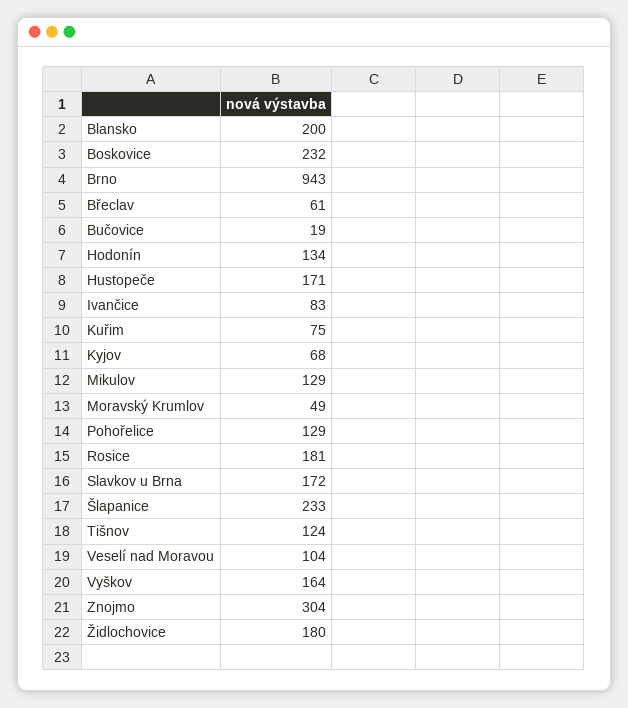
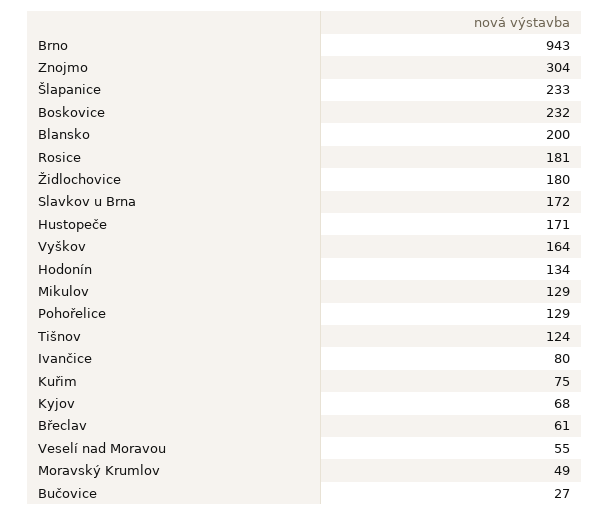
  {
    "Blansko": 200,
    "Boskovice": 232,
    "Brno": 943,
    "Břeclav": 61,
-   "Bučovice": 19,
+   "Bučovice": 27,
    "Hodonín": 134,
    "Hustopeče": 171,
-   "Ivančice": 83,
+   "Ivančice": 80,
    "Kuřim": 75,
    "Kyjov": 68,
    "Mikulov": 129,
    "Moravský Krumlov": 49,
    "Pohořelice": 129,
    "Rosice": 181,
    "Slavkov u Brna": 172,
    "Šlapanice": 233,
    "Tišnov": 124,
-   "Veselí nad Moravou": 104,
+   "Veselí nad Moravou": 55,
    "Vyškov": 164,
    "Znojmo": 304,
    "Židlochovice": 180
  }

